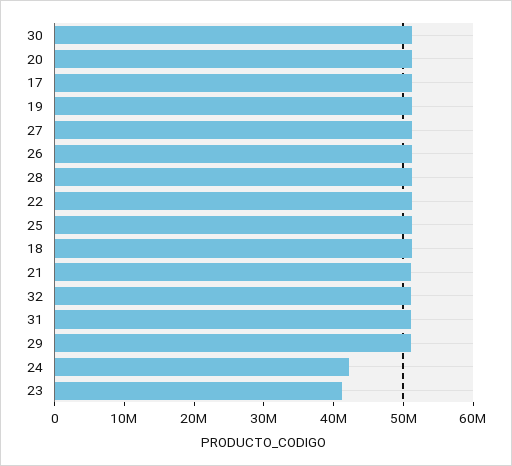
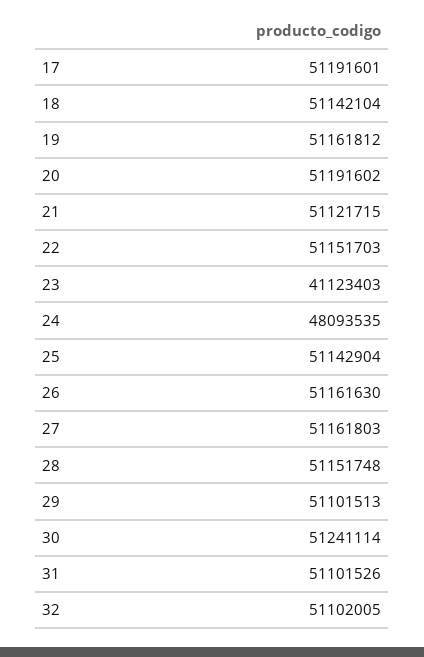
  {
    "30": 51241114,
    "20": 51191602,
    "17": 51191601,
    "19": 51161812,
    "27": 51161803,
    "26": 51161630,
    "28": 51151748,
    "22": 51151703,
    "25": 51142904,
    "18": 51142104,
    "21": 51121715,
    "32": 51102005,
    "31": 51101526,
    "29": 51101513,
-   "24": 42000000,
+   "24": 48093535,
    "23": 41123403
  }

